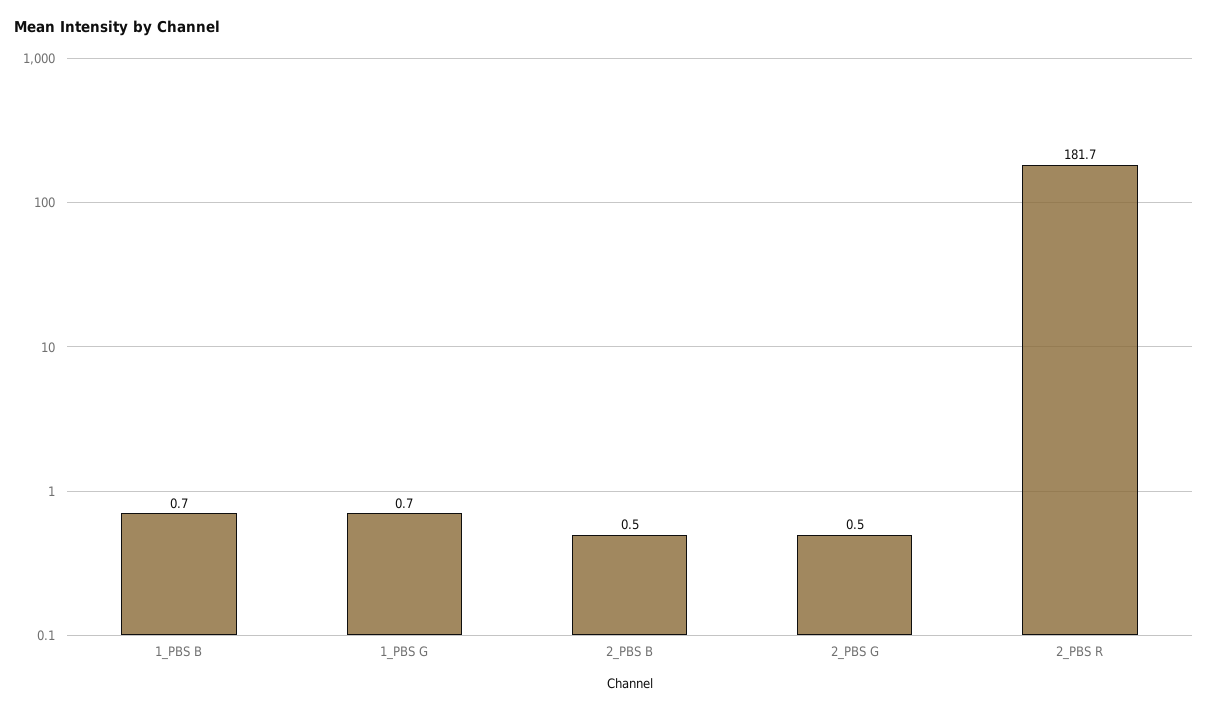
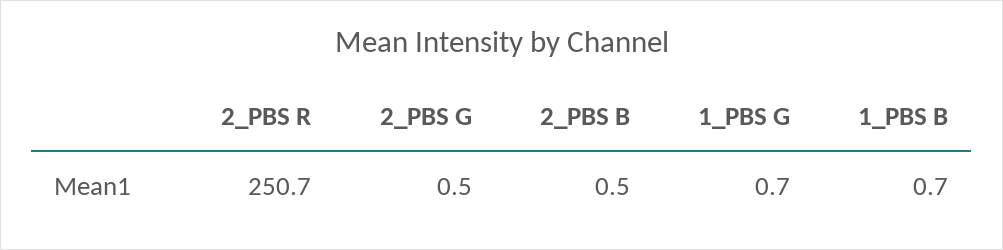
  {
    "1_PBS B": 0.7,
    "1_PBS G": 0.7,
    "2_PBS B": 0.5,
    "2_PBS G": 0.5,
-   "2_PBS R": 181.7
+   "2_PBS R": 250.7
  }

